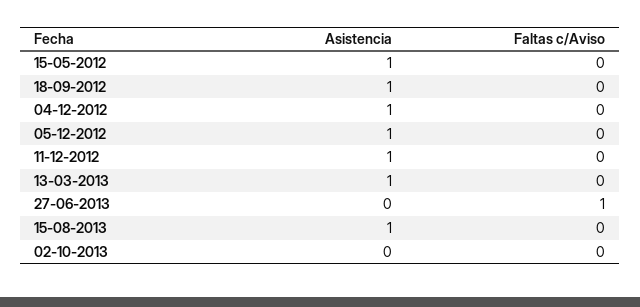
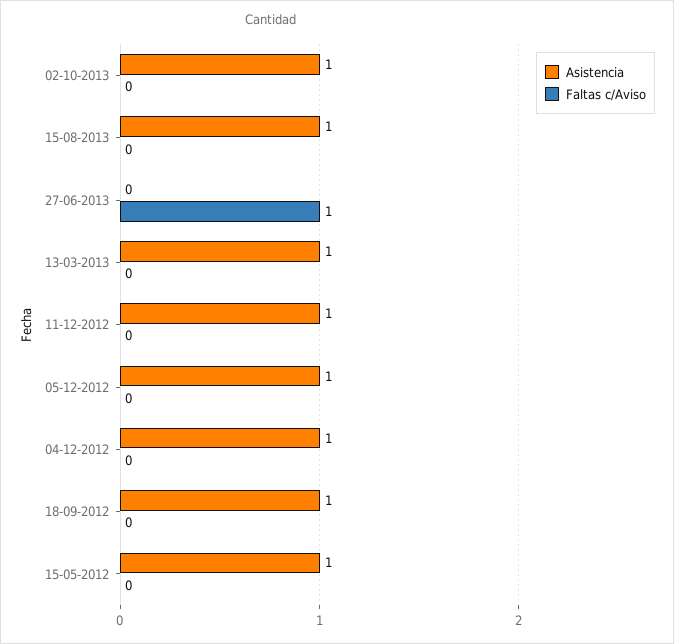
  {
    "Asistencia": {
      "15-05-2012": 1,
      "18-09-2012": 1,
      "04-12-2012": 1,
      "05-12-2012": 1,
      "11-12-2012": 1,
      "13-03-2013": 1,
      "27-06-2013": 0,
      "15-08-2013": 1,
-     "02-10-2013": 0
+     "02-10-2013": 1
    },
    "Faltas c/Aviso": {
      "15-05-2012": 0,
      "18-09-2012": 0,
      "04-12-2012": 0,
      "05-12-2012": 0,
      "11-12-2012": 0,
      "13-03-2013": 0,
      "27-06-2013": 1,
      "15-08-2013": 0,
      "02-10-2013": 0
    }
  }

